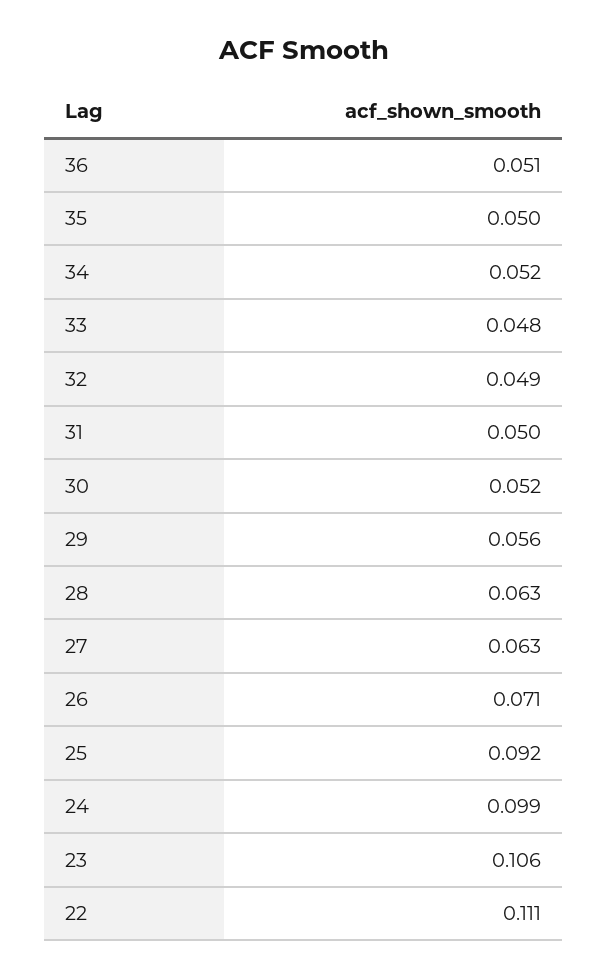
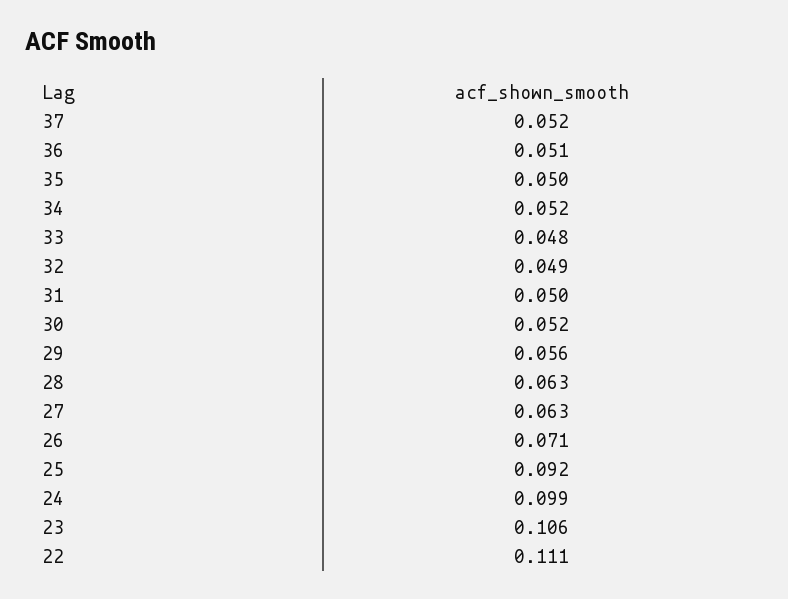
  {
    "36": 0.051,
    "35": 0.05,
    "34": 0.052,
    "33": 0.048,
    "32": 0.049,
    "31": 0.05,
    "30": 0.052,
    "29": 0.056,
    "28": 0.063,
    "27": 0.063,
    "26": 0.071,
    "25": 0.092,
    "24": 0.099,
    "23": 0.106,
-   "22": 0.111
+   "22": 0.111,
+   "37": 0.052
  }

